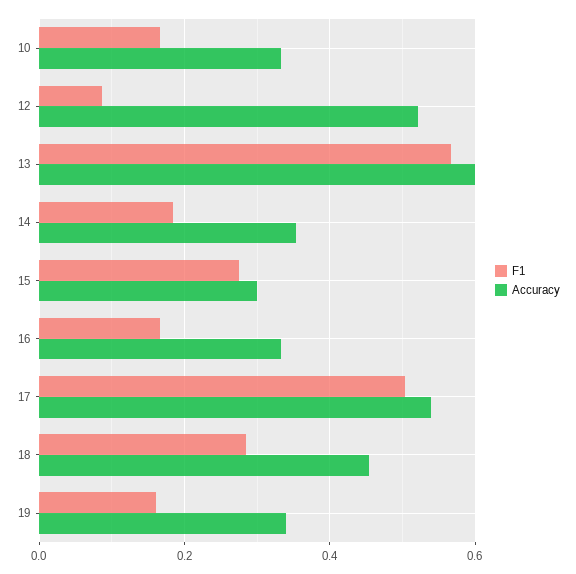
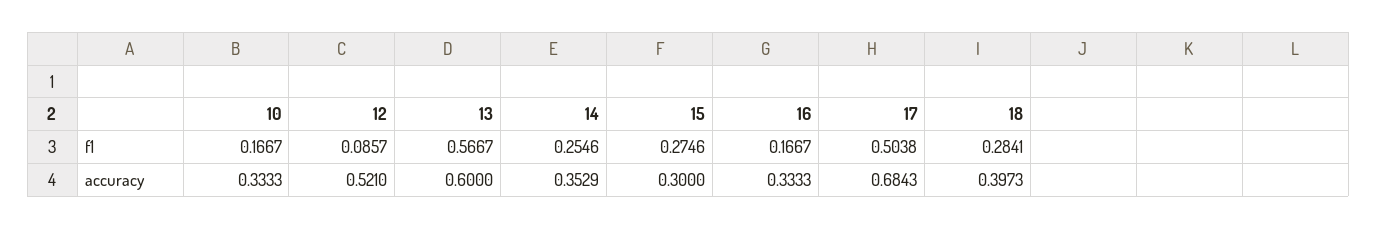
  {
    "F1": {
      "10": 0.1667,
      "12": 0.0857,
      "13": 0.5667,
-     "14": 0.18,
+     "14": 0.2546,
      "15": 0.2746,
      "16": 0.1667,
      "17": 0.5038,
-     "18": 0.2841,
+     "18": 0.2841
-     "19": 0.16
    },
    "Accuracy": {
      "10": 0.3333,
      "12": 0.521,
      "13": 0.6,
      "14": 0.3529,
      "15": 0.3,
      "16": 0.3333,
-     "17": 0.54,
+     "17": 0.6843,
-     "18": 0.46,
+     "18": 0.3973
-     "19": 0.34
    }
  }

